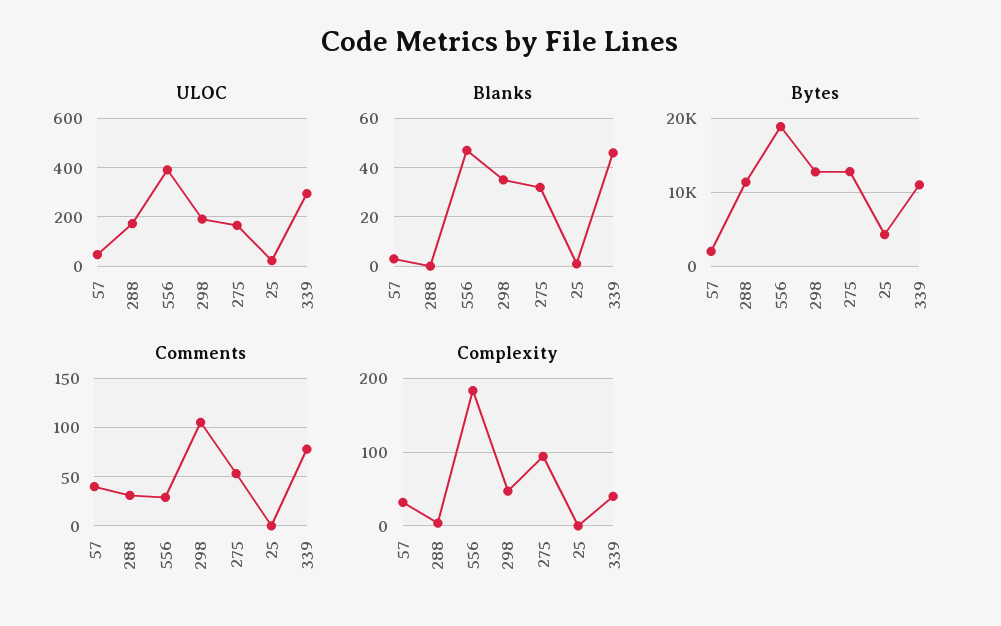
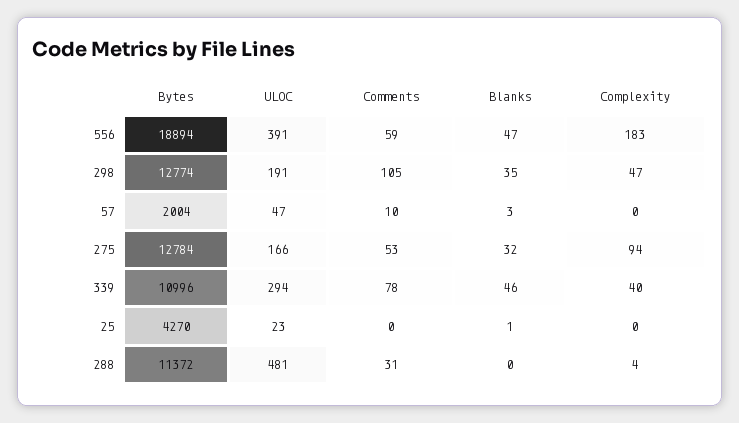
  {
    "ULOC": {
      "57": 47,
-     "288": 175,
+     "288": 481,
      "556": 391,
      "298": 191,
      "275": 166,
      "25": 23,
      "339": 294
    },
    "Blanks": {
      "57": 3,
      "288": 0,
      "556": 47,
      "298": 35,
      "275": 32,
      "25": 1,
      "339": 46
    },
    "Bytes": {
      "57": 2004,
      "288": 11372,
      "556": 18894,
      "298": 12774,
      "275": 12784,
      "25": 4270,
      "339": 10996
    },
    "Comments": {
-     "57": 40,
+     "57": 10,
      "288": 31,
-     "556": 30,
+     "556": 59,
      "298": 105,
      "275": 53,
      "25": 0,
      "339": 78
    },
    "Complexity": {
-     "57": 30,
+     "57": 0,
      "288": 4,
      "556": 183,
      "298": 47,
      "275": 94,
      "25": 0,
      "339": 40
    }
  }

